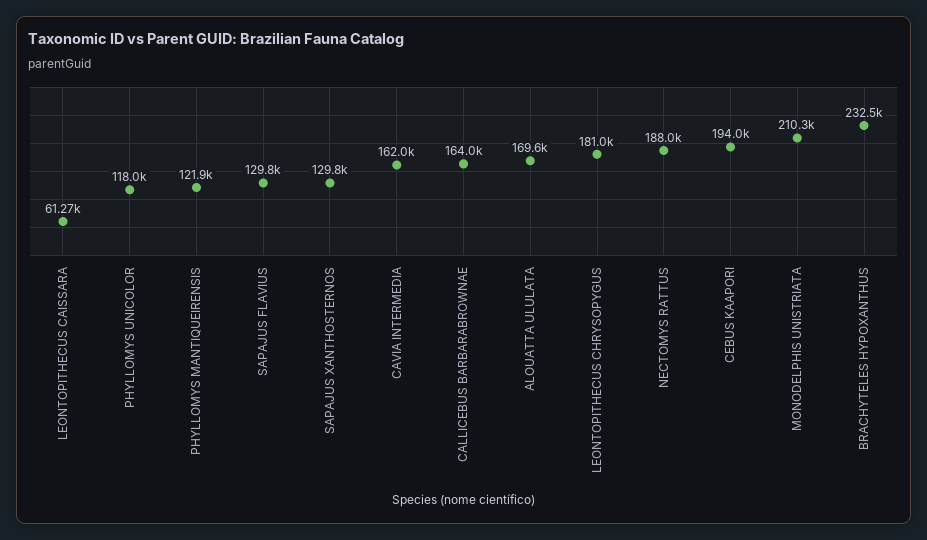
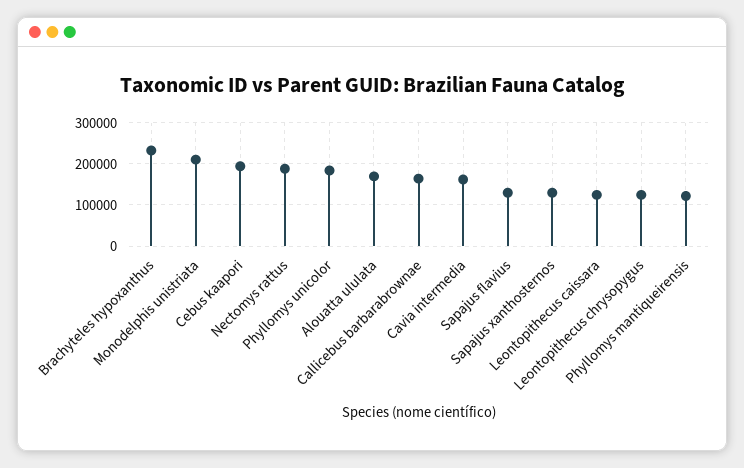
  {
-   "LEONTOPITHECUS CAISSARA": 61270,
+   "LEONTOPITHECUS CAISSARA": 120000,
-   "PHYLLOMYS UNICOLOR": 118000,
+   "PHYLLOMYS UNICOLOR": 180000,
    "PHYLLOMYS MANTIQUEIRENSIS": 121900,
    "SAPAJUS FLAVIUS": 129800,
    "SAPAJUS XANTHOSTERNOS": 129800,
    "CAVIA INTERMEDIA": 162000,
    "CALLICEBUS BARBARABROWNAE": 164000,
    "ALOUATTA ULULATA": 169600,
-   "LEONTOPITHECUS CHRYSOPYGUS": 181000,
+   "LEONTOPITHECUS CHRYSOPYGUS": 120000,
    "NECTOMYS RATTUS": 188000,
    "CEBUS KAAPORI": 194000,
    "MONODELPHIS UNISTRIATA": 210300,
    "BRACHYTELES HYPOXANTHUS": 232500
  }

